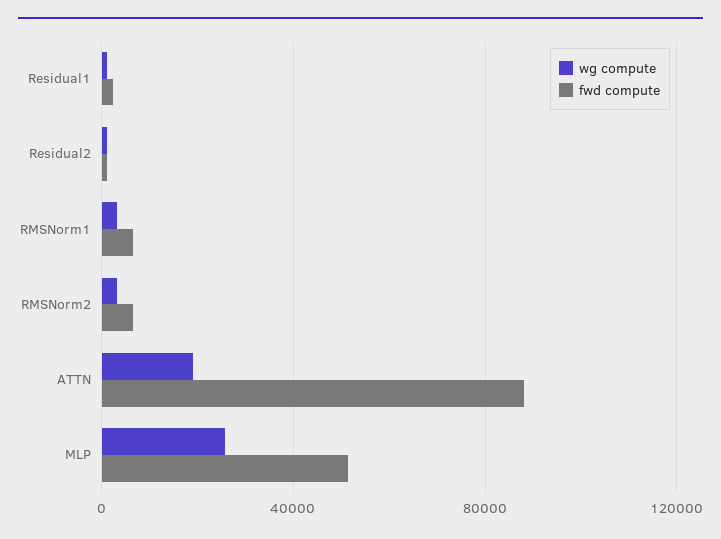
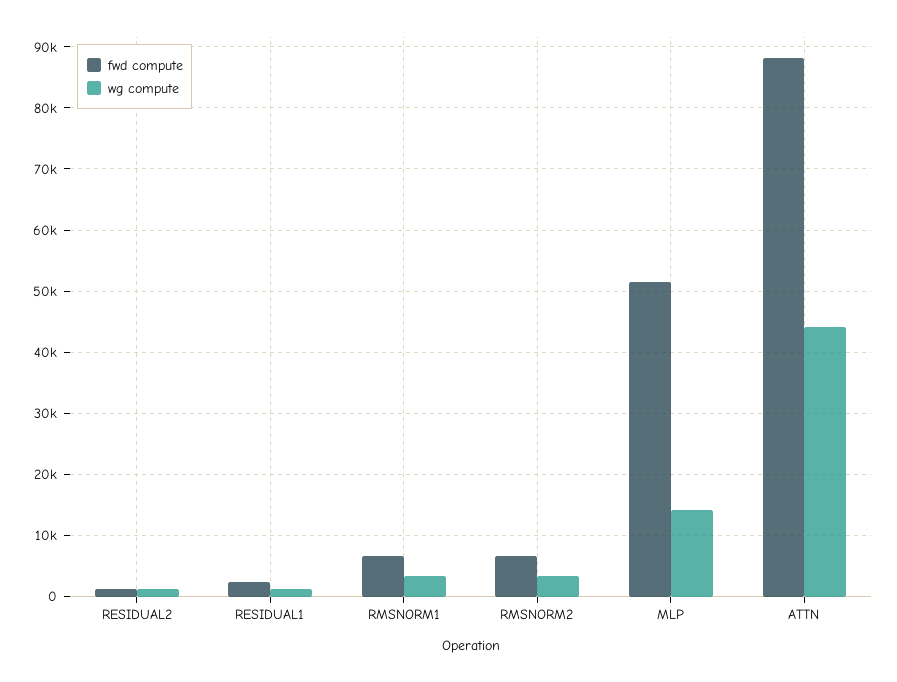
  {
    "wg compute": {
      "Residual1": 1000,
      "Residual2": 1000,
      "RMSNorm1": 3000,
      "RMSNorm2": 3000,
-     "ATTN": 20000,
+     "ATTN": 44000,
-     "MLP": 25000
+     "MLP": 14000
    },
    "fwd compute": {
      "Residual1": 2000,
      "Residual2": 1000,
      "RMSNorm1": 7000,
      "RMSNorm2": 7000,
      "ATTN": 88000,
      "MLP": 51000
    }
  }

